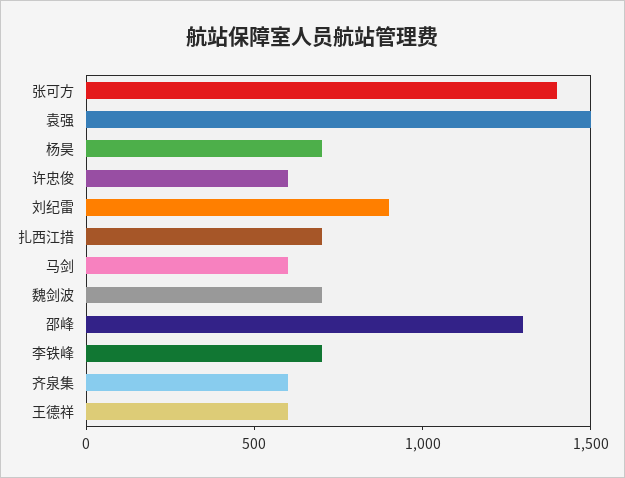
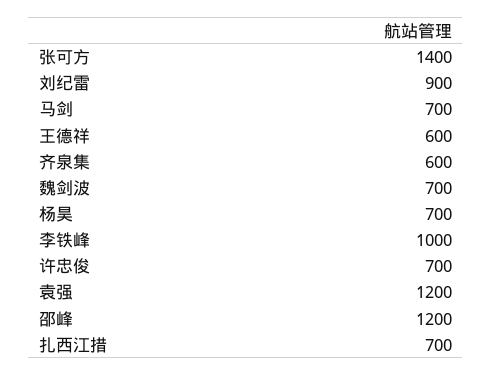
  {
    "张可方": 1400,
-   "袁强": 1500,
+   "袁强": 1200,
    "杨昊": 700,
-   "许忠俊": 600,
+   "许忠俊": 700,
    "刘纪雷": 900,
    "扎西江措": 700,
-   "马剑": 600,
+   "马剑": 700,
    "魏剑波": 700,
-   "邵峰": 1300,
+   "邵峰": 1200,
-   "李铁峰": 700,
+   "李铁峰": 1000,
    "齐泉集": 600,
    "王德祥": 600
  }

